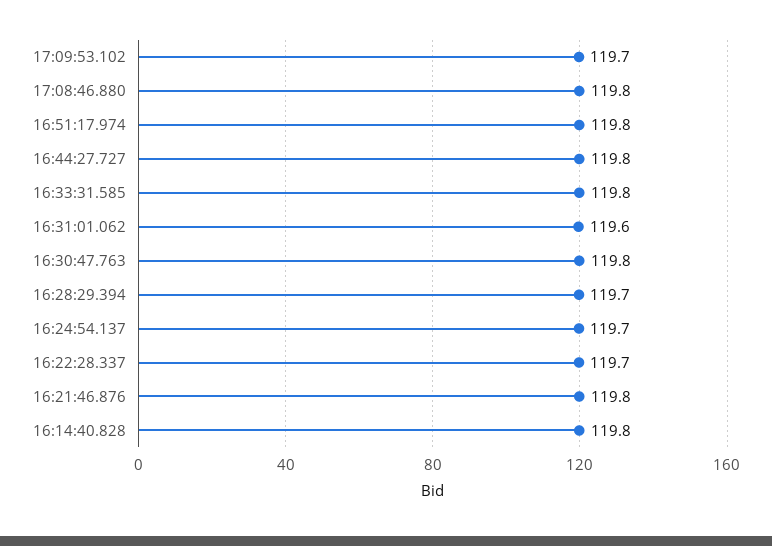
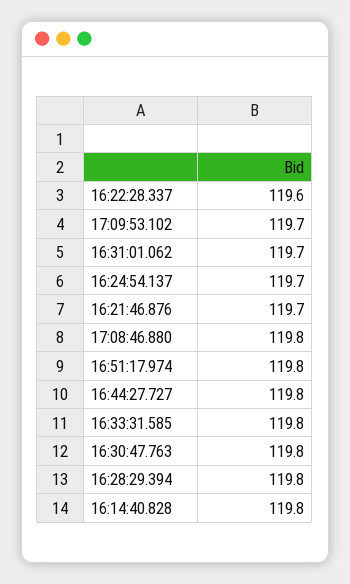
  {
    "17:09:53.102": 119.7,
    "17:08:46.880": 119.8,
    "16:51:17.974": 119.8,
    "16:44:27.727": 119.8,
    "16:33:31.585": 119.8,
-   "16:31:01.062": 119.6,
+   "16:31:01.062": 119.7,
    "16:30:47.763": 119.8,
-   "16:28:29.394": 119.7,
+   "16:28:29.394": 119.8,
    "16:24:54.137": 119.7,
-   "16:22:28.337": 119.7,
+   "16:22:28.337": 119.6,
-   "16:21:46.876": 119.8,
+   "16:21:46.876": 119.7,
    "16:14:40.828": 119.8
  }

